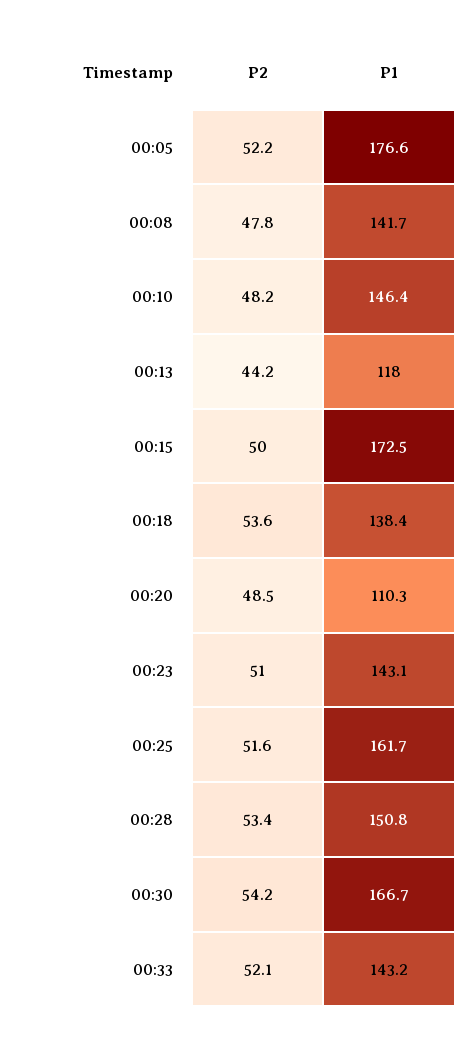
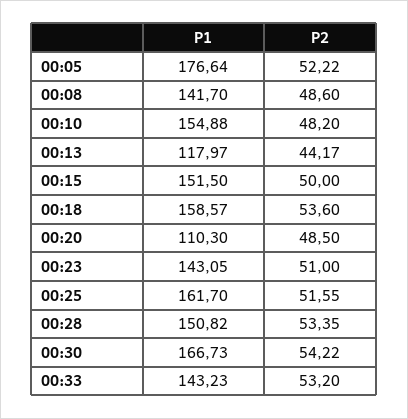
  {
    "P2": {
      "00:05": 52.22,
-     "00:08": 47.8,
+     "00:08": 48.6,
      "00:10": 48.2,
      "00:13": 44.17,
      "00:15": 50,
      "00:18": 53.6,
      "00:20": 48.5,
      "00:23": 51,
      "00:25": 51.55,
      "00:28": 53.35,
      "00:30": 54.22,
-     "00:33": 52.1
+     "00:33": 53.2
    },
    "P1": {
      "00:05": 176.64,
      "00:08": 141.7,
-     "00:10": 146.4,
+     "00:10": 154.88,
      "00:13": 117.97,
-     "00:15": 172.5,
+     "00:15": 151.5,
-     "00:18": 138.4,
+     "00:18": 158.57,
      "00:20": 110.3,
      "00:23": 143.05,
      "00:25": 161.7,
      "00:28": 150.82,
      "00:30": 166.73,
      "00:33": 143.23
    }
  }

